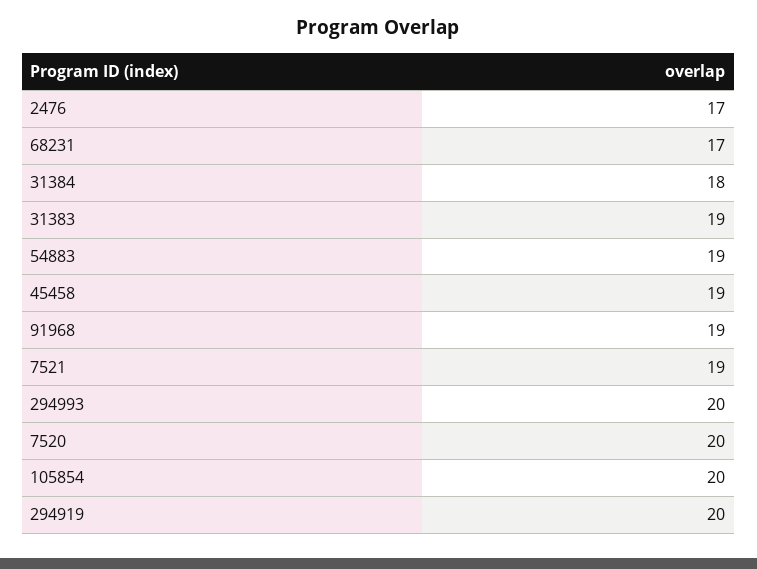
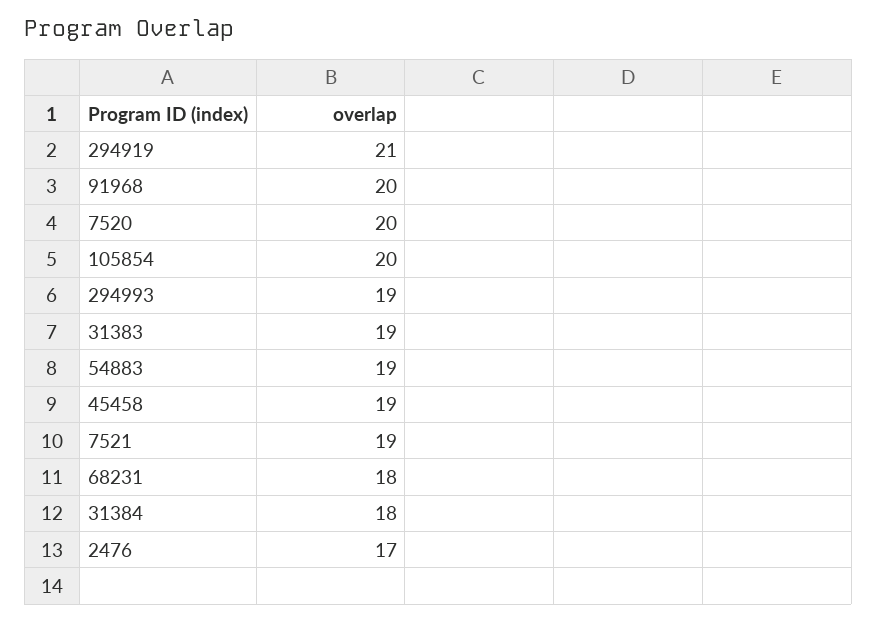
  {
    "2476": 17,
-   "68231": 17,
+   "68231": 18,
    "31384": 18,
    "31383": 19,
    "54883": 19,
    "45458": 19,
-   "91968": 19,
+   "91968": 20,
    "7521": 19,
-   "294993": 20,
+   "294993": 19,
    "7520": 20,
    "105854": 20,
-   "294919": 20
+   "294919": 21
  }

